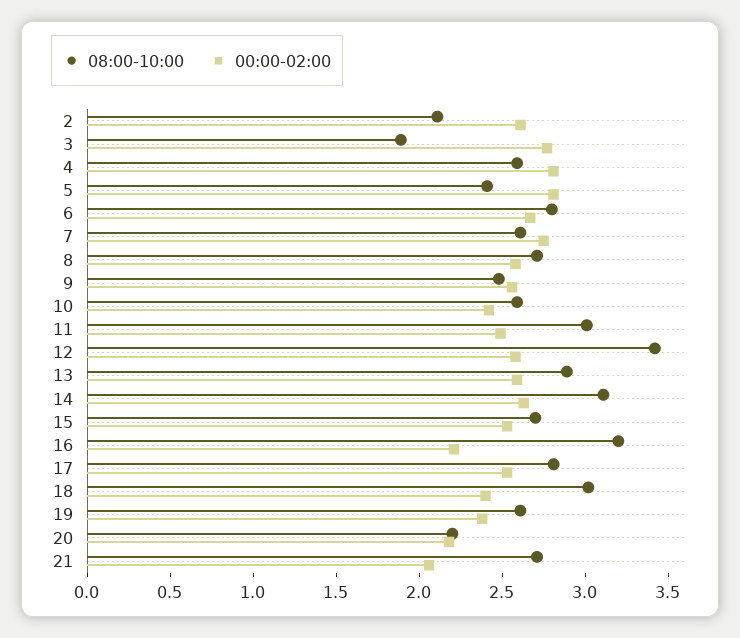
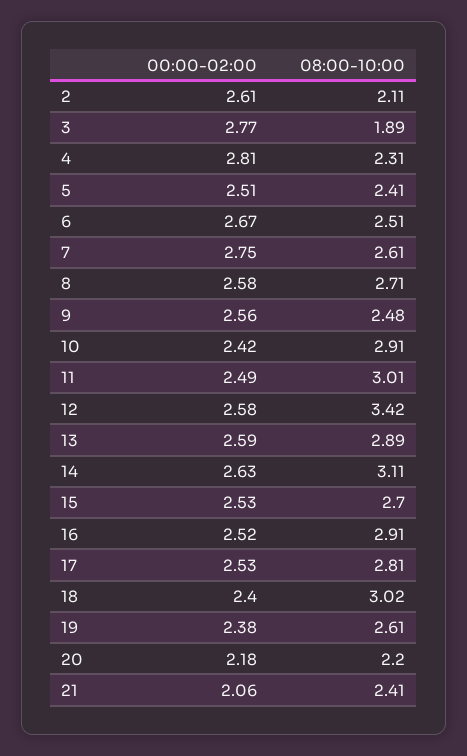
  {
    "08:00-10:00": {
      "2": 2.11,
      "3": 1.89,
-     "4": 2.6,
+     "4": 2.31,
      "5": 2.41,
-     "6": 2.8,
+     "6": 2.51,
      "7": 2.61,
      "8": 2.71,
      "9": 2.48,
-     "10": 2.6,
+     "10": 2.91,
      "11": 3.01,
      "12": 3.42,
      "13": 2.89,
      "14": 3.11,
      "15": 2.7,
-     "16": 3.2,
+     "16": 2.91,
      "17": 2.81,
      "18": 3.02,
      "19": 2.61,
      "20": 2.2,
-     "21": 2.7
+     "21": 2.41
    },
    "00:00-02:00": {
      "2": 2.61,
      "3": 2.77,
      "4": 2.81,
-     "5": 2.8,
+     "5": 2.51,
      "6": 2.67,
      "7": 2.75,
      "8": 2.58,
      "9": 2.56,
      "10": 2.42,
      "11": 2.49,
      "12": 2.58,
      "13": 2.59,
      "14": 2.63,
      "15": 2.53,
-     "16": 2.2,
+     "16": 2.52,
      "17": 2.53,
      "18": 2.4,
      "19": 2.38,
      "20": 2.18,
      "21": 2.06
    }
  }

